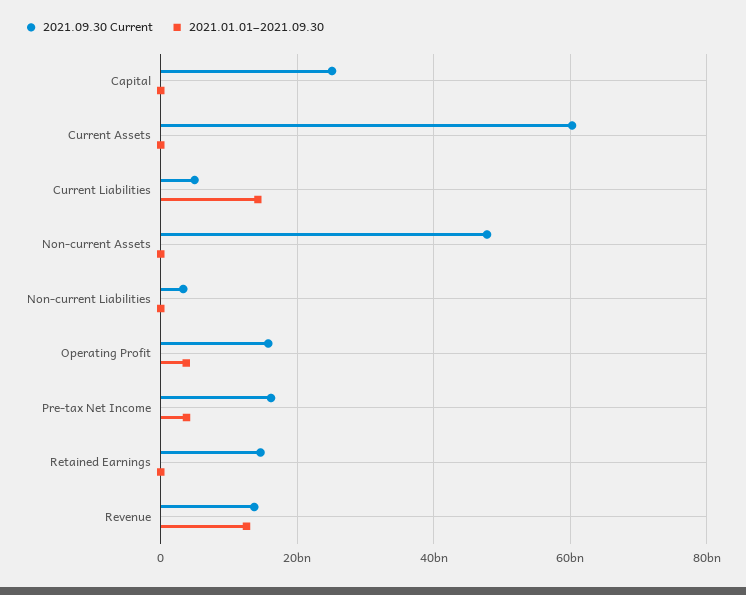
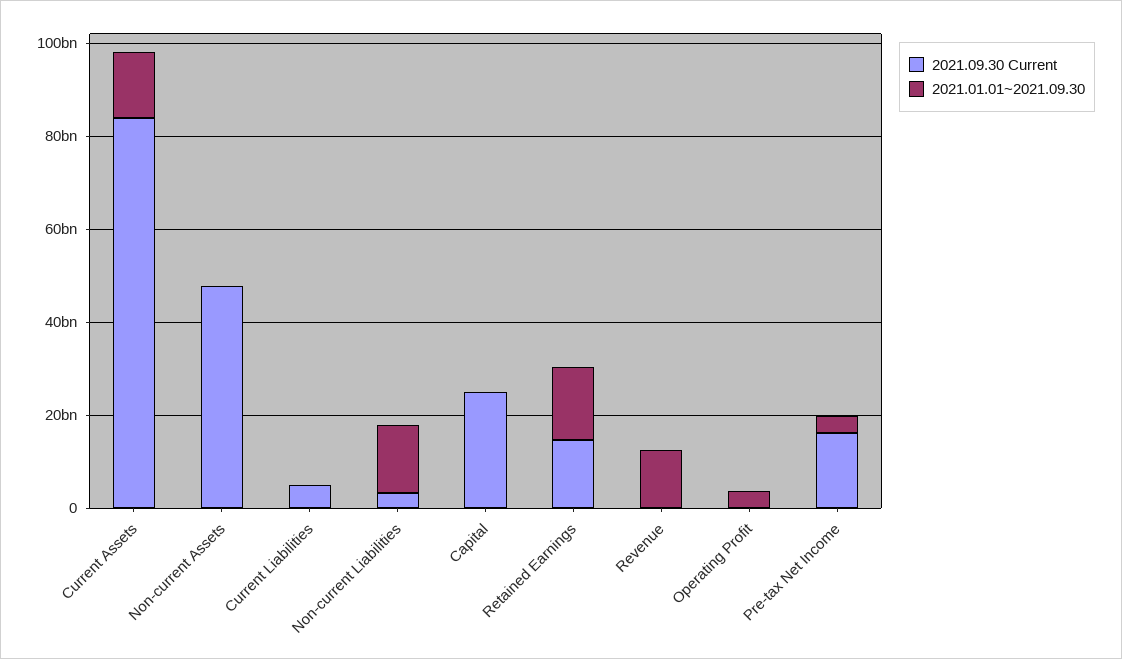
  {
    "2021.09.30 Current": {
      "Capital": 26000000000,
-     "Current Assets": 60000000000,
+     "Current Assets": 85000000000,
      "Current Liabilities": 4000000000,
      "Non-current Assets": 48000000000,
      "Non-current Liabilities": 4000000000,
-     "Operating Profit": 16000000000,
+     "Operating Profit": 0,
      "Pre-tax Net Income": 16000000000,
      "Retained Earnings": 14000000000,
-     "Revenue": 14000000000
+     "Revenue": 0
    },
    "2021.01.01~2021.09.30": {
      "Capital": 0,
-     "Current Assets": 0,
+     "Current Assets": 15000000000,
-     "Current Liabilities": 14000000000,
+     "Current Liabilities": 0,
      "Non-current Assets": 0,
-     "Non-current Liabilities": 0,
+     "Non-current Liabilities": 15000000000,
      "Operating Profit": 4000000000,
      "Pre-tax Net Income": 4000000000,
-     "Retained Earnings": 0,
+     "Retained Earnings": 15000000000,
      "Revenue": 12000000000
    }
  }

